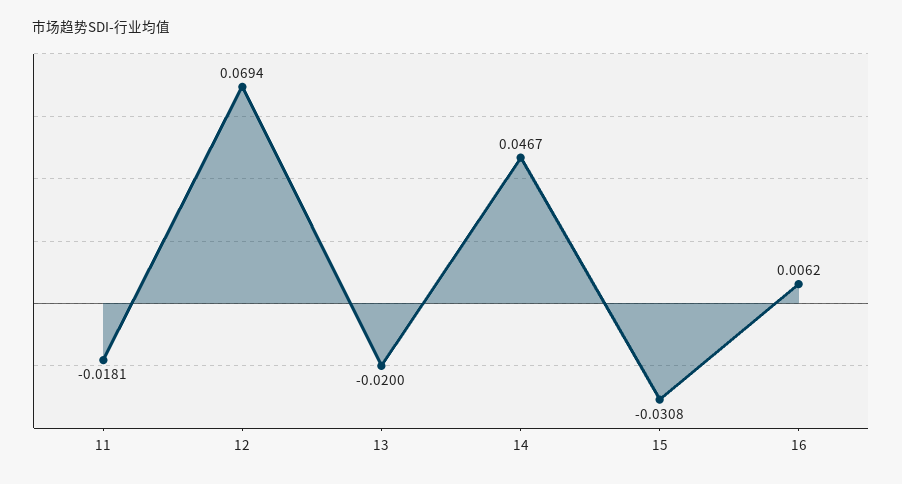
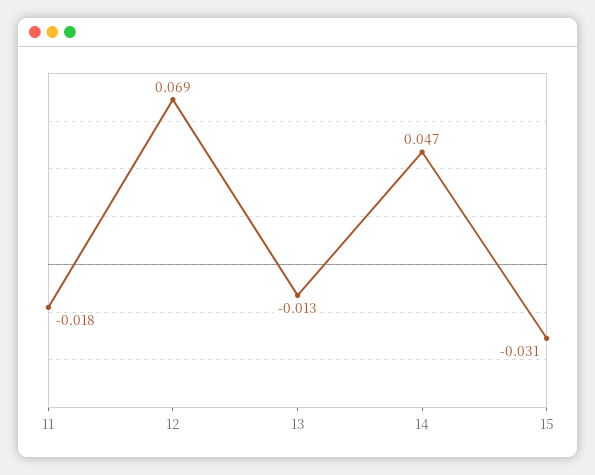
  {
    "11": -0.0181,
    "12": 0.0694,
-   "13": -0.02,
+   "13": -0.013,
    "14": 0.0467,
-   "15": -0.0308,
+   "15": -0.0308
-   "16": 0.0062
  }

